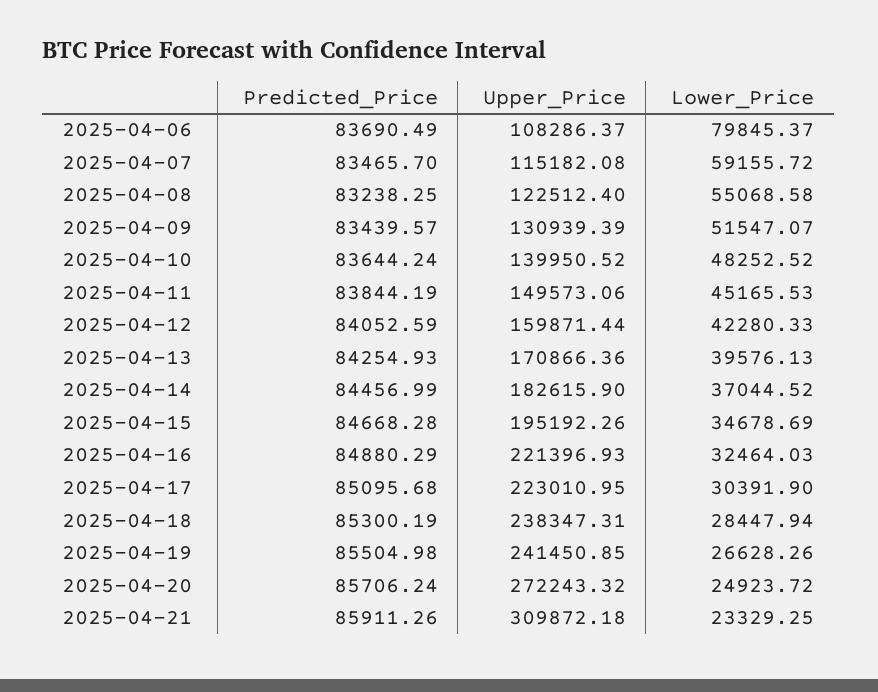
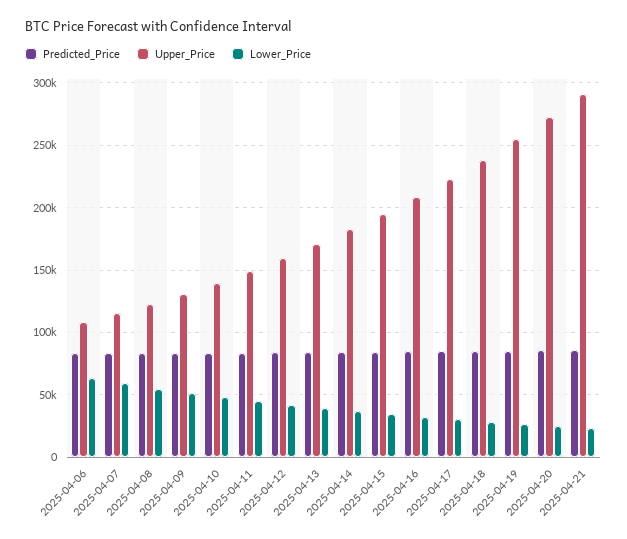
  {
    "Predicted_Price": {
      "2025-04-06": 83690.49,
      "2025-04-07": 83465.7,
      "2025-04-08": 83238.25,
      "2025-04-09": 83439.57,
      "2025-04-10": 83644.24,
      "2025-04-11": 83844.19,
      "2025-04-12": 84052.59,
      "2025-04-13": 84254.93,
      "2025-04-14": 84456.99,
      "2025-04-15": 84668.28,
      "2025-04-16": 84880.29,
      "2025-04-17": 85095.68,
      "2025-04-18": 85300.19,
      "2025-04-19": 85504.98,
      "2025-04-20": 85706.24,
      "2025-04-21": 85911.26
    },
    "Upper_Price": {
      "2025-04-06": 108286.37,
      "2025-04-07": 115182.08,
      "2025-04-08": 122512.4,
      "2025-04-09": 130939.39,
      "2025-04-10": 139950.52,
      "2025-04-11": 149573.06,
      "2025-04-12": 159871.44,
      "2025-04-13": 170866.36,
      "2025-04-14": 182615.9,
      "2025-04-15": 195192.26,
-     "2025-04-16": 221396.93,
+     "2025-04-16": 210000,
      "2025-04-17": 223010.95,
      "2025-04-18": 238347.31,
-     "2025-04-19": 241450.85,
+     "2025-04-19": 255000,
      "2025-04-20": 272243.32,
-     "2025-04-21": 309872.18
+     "2025-04-21": 290000
    },
    "Lower_Price": {
-     "2025-04-06": 79845.37,
+     "2025-04-06": 65000,
      "2025-04-07": 59155.72,
      "2025-04-08": 55068.58,
      "2025-04-09": 51547.07,
      "2025-04-10": 48252.52,
      "2025-04-11": 45165.53,
      "2025-04-12": 42280.33,
      "2025-04-13": 39576.13,
      "2025-04-14": 37044.52,
      "2025-04-15": 34678.69,
      "2025-04-16": 32464.03,
      "2025-04-17": 30391.9,
      "2025-04-18": 28447.94,
      "2025-04-19": 26628.26,
      "2025-04-20": 24923.72,
      "2025-04-21": 23329.25
    }
  }

